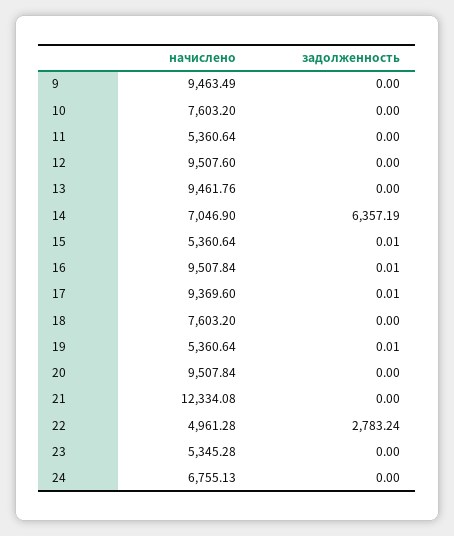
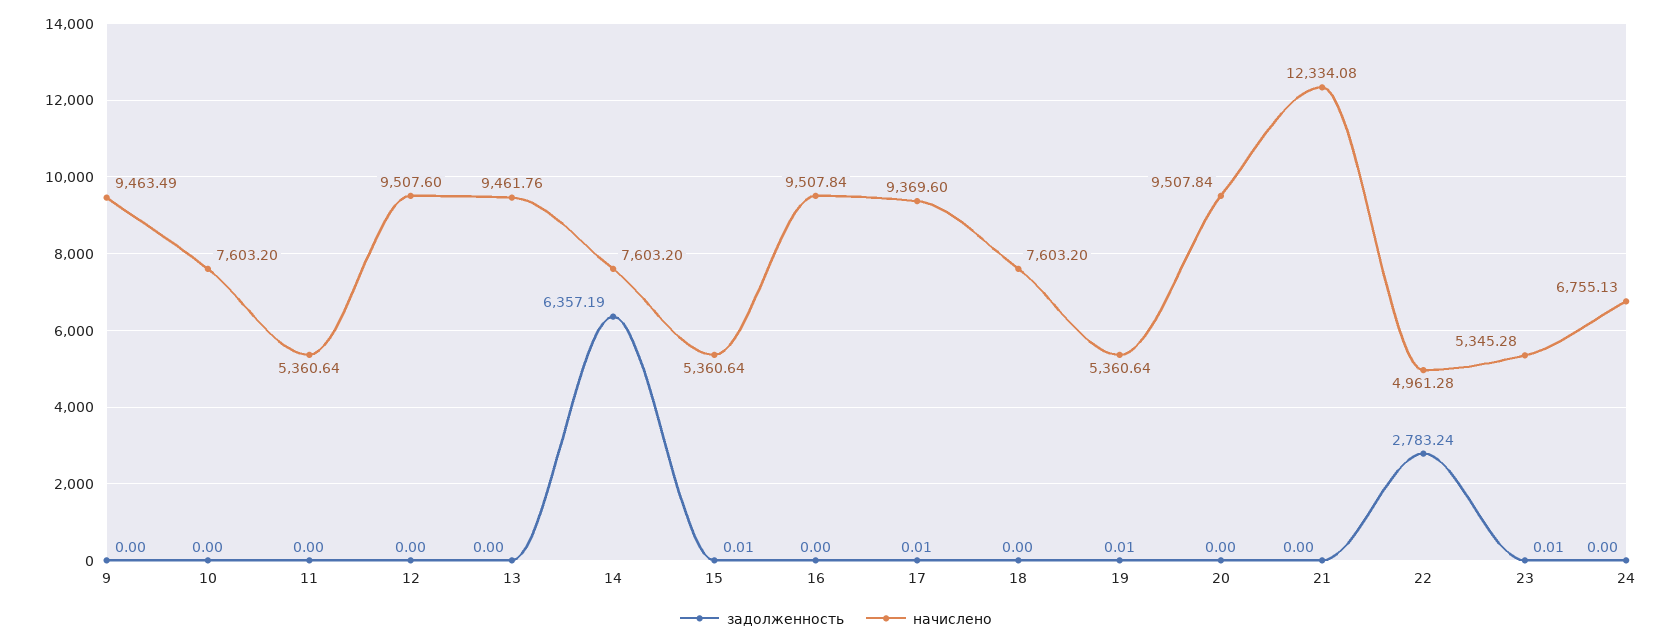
  {
    "начислено": {
      "9": 9463.49,
      "10": 7603.2,
      "11": 5360.64,
      "12": 9507.6,
      "13": 9461.76,
-     "14": 7046.9,
+     "14": 7603.2,
      "15": 5360.64,
      "16": 9507.84,
      "17": 9369.6,
      "18": 7603.2,
      "19": 5360.64,
      "20": 9507.84,
      "21": 12334.08,
      "22": 4961.28,
      "23": 5345.28,
      "24": 6755.13
    },
    "задолженность": {
      "9": 0,
      "10": 0,
      "11": 0,
      "12": 0,
      "13": 0,
      "14": 6357.19,
      "15": 0.01,
-     "16": 0.01,
+     "16": 0,
      "17": 0.01,
      "18": 0,
      "19": 0.01,
      "20": 0,
      "21": 0,
      "22": 2783.24,
-     "23": 0,
+     "23": 0.01,
      "24": 0
    }
  }

